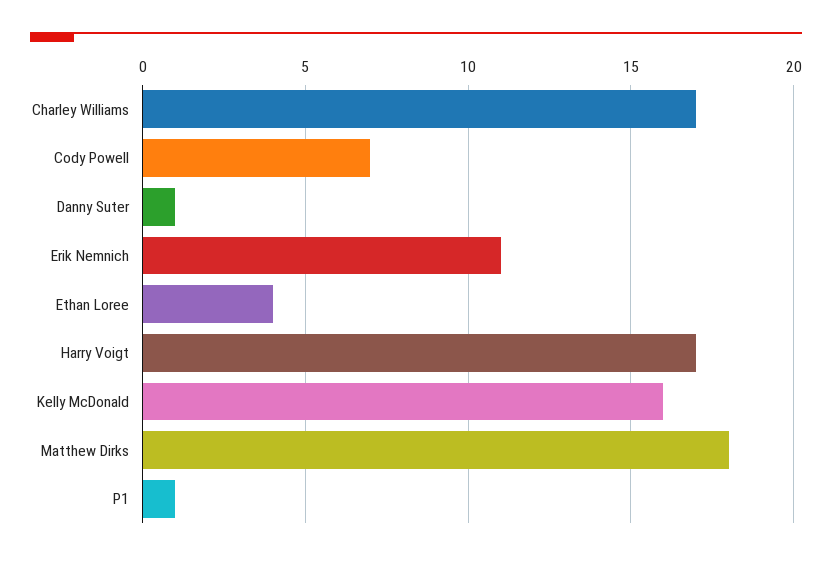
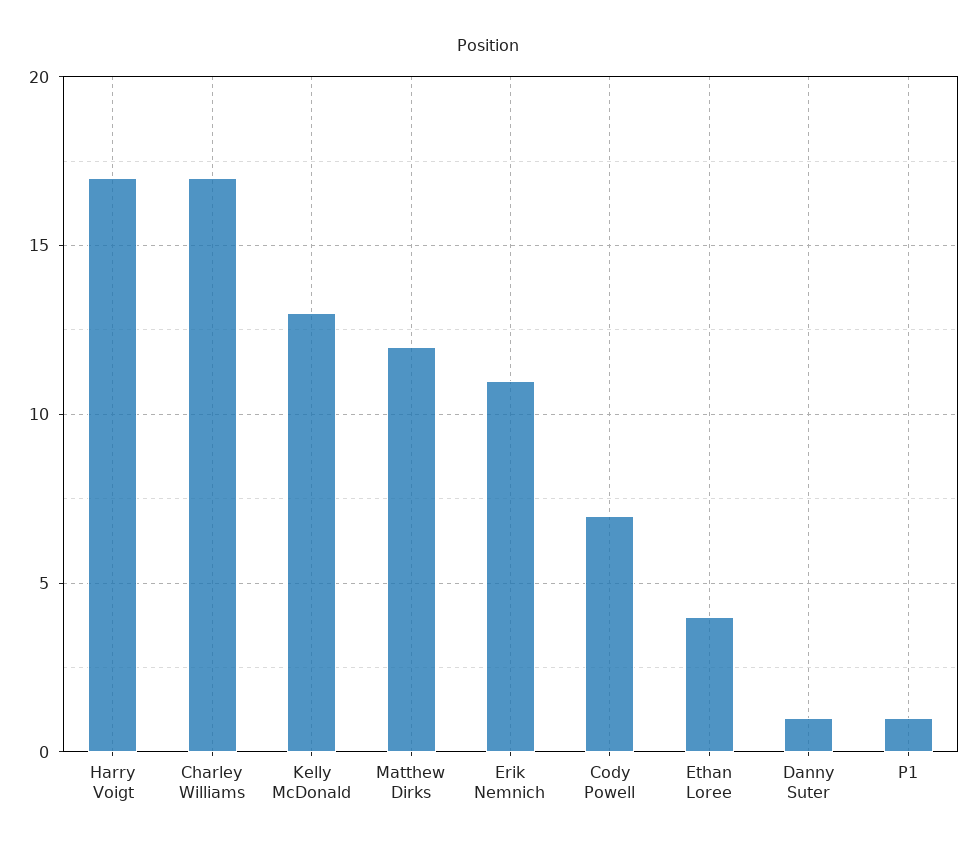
  {
    "Charley Williams": 17,
    "Cody Powell": 7,
    "Danny Suter": 1,
    "Erik Nemnich": 11,
    "Ethan Loree": 4,
    "Harry Voigt": 17,
-   "Kelly McDonald": 16,
+   "Kelly McDonald": 13,
-   "Matthew Dirks": 18,
+   "Matthew Dirks": 12,
    "P1": 1
  }

